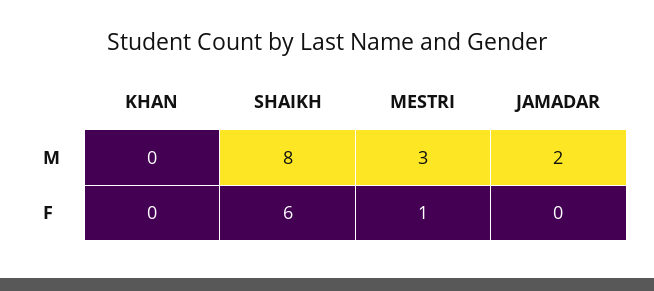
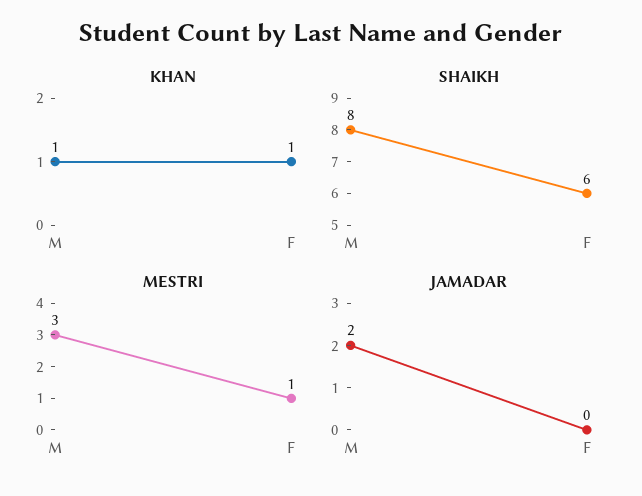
  {
    "KHAN": {
-     "M": 0,
+     "M": 1,
-     "F": 0
+     "F": 1
    },
    "SHAIKH": {
      "M": 8,
      "F": 6
    },
    "MESTRI": {
      "M": 3,
      "F": 1
    },
    "JAMADAR": {
      "M": 2,
      "F": 0
    }
  }

